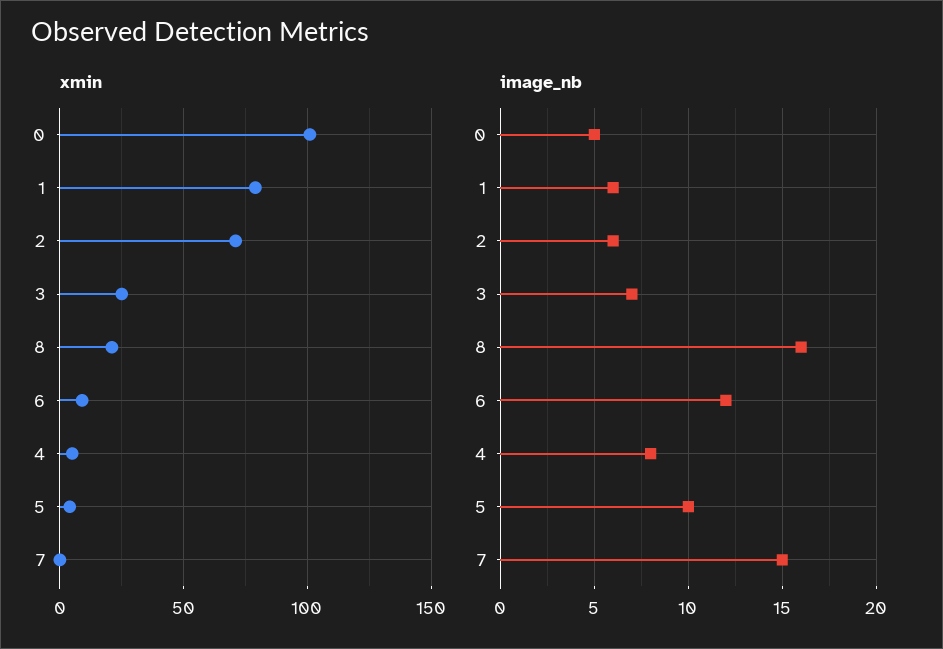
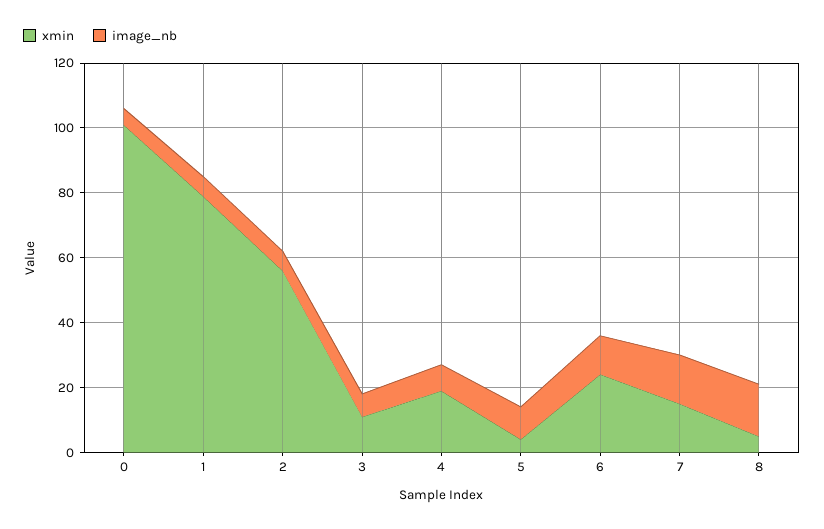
  {
    "xmin": {
      "0": 100,
      "1": 80,
-     "2": 70,
+     "2": 55,
-     "3": 25,
+     "3": 10,
-     "8": 20,
+     "8": 5,
-     "6": 10,
+     "6": 25,
-     "4": 5,
+     "4": 20,
      "5": 5,
-     "7": 0
+     "7": 15
    },
    "image_nb": {
      "0": 5,
      "1": 6,
      "2": 6,
      "3": 7,
      "8": 16,
      "6": 12,
      "4": 8,
      "5": 10,
      "7": 15
    }
  }

